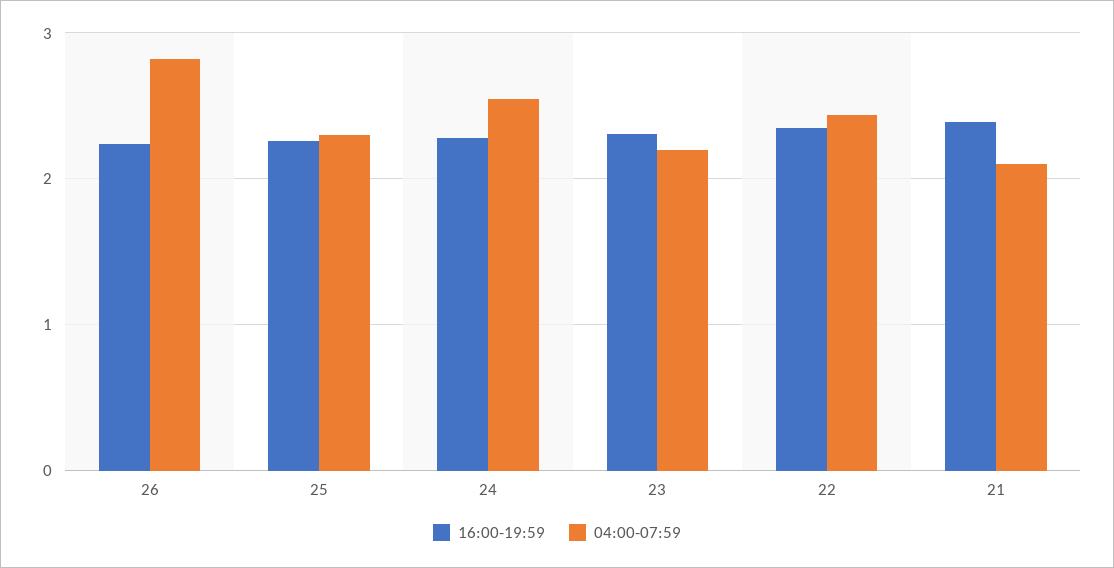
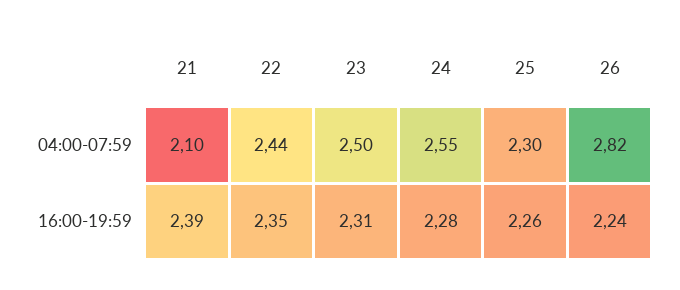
  {
    "16:00-19:59": {
      "26": 2.24,
      "25": 2.26,
      "24": 2.28,
      "23": 2.31,
      "22": 2.35,
      "21": 2.39
    },
    "04:00-07:59": {
      "26": 2.82,
      "25": 2.3,
      "24": 2.55,
-     "23": 2.2,
+     "23": 2.5,
      "22": 2.44,
      "21": 2.1
    }
  }

